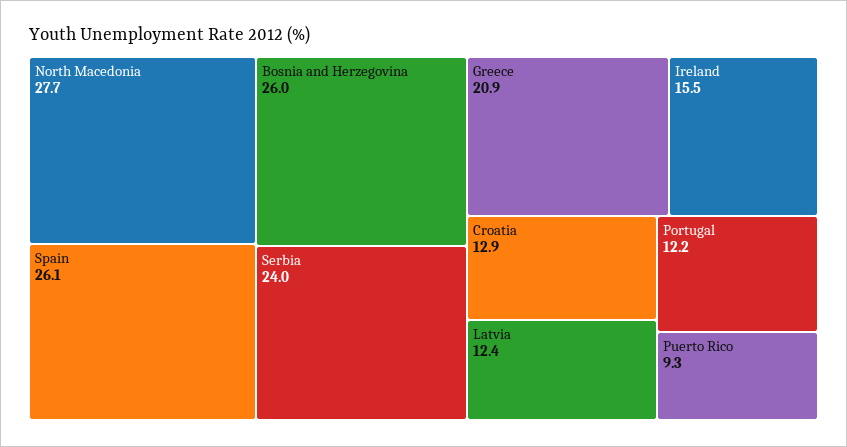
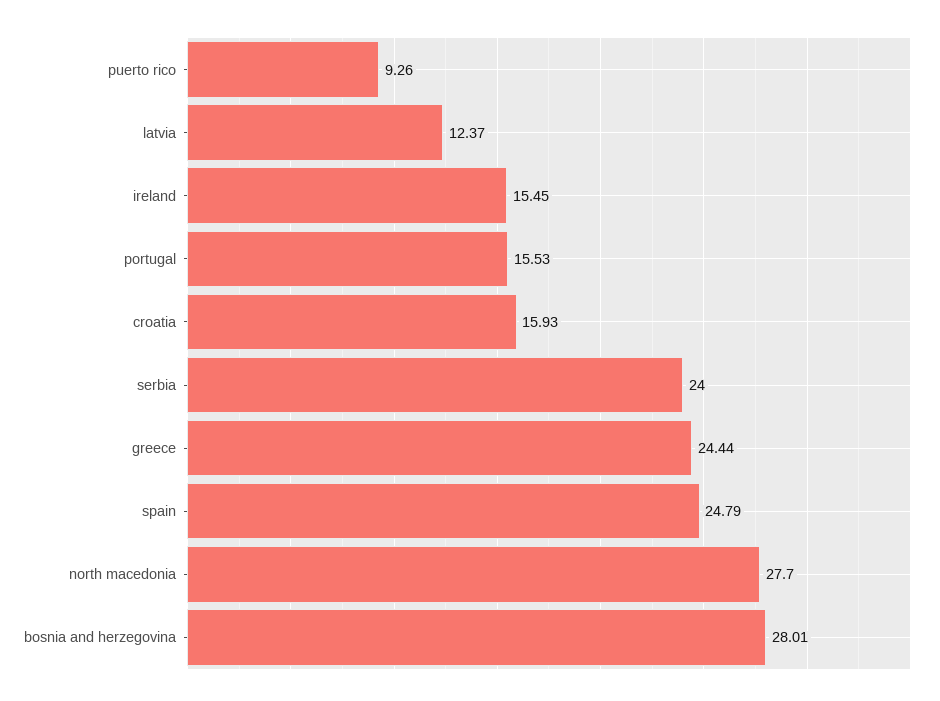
  {
    "North Macedonia": 27.7,
-   "Spain": 26.1,
+   "Spain": 24.79,
-   "Bosnia and Herzegovina": 26,
+   "Bosnia and Herzegovina": 28.01,
    "Serbia": 24,
-   "Greece": 20.9,
+   "Greece": 24.44,
    "Ireland": 15.45,
-   "Croatia": 12.9,
+   "Croatia": 15.93,
    "Latvia": 12.37,
-   "Portugal": 12.2,
+   "Portugal": 15.53,
    "Puerto Rico": 9.26
  }

